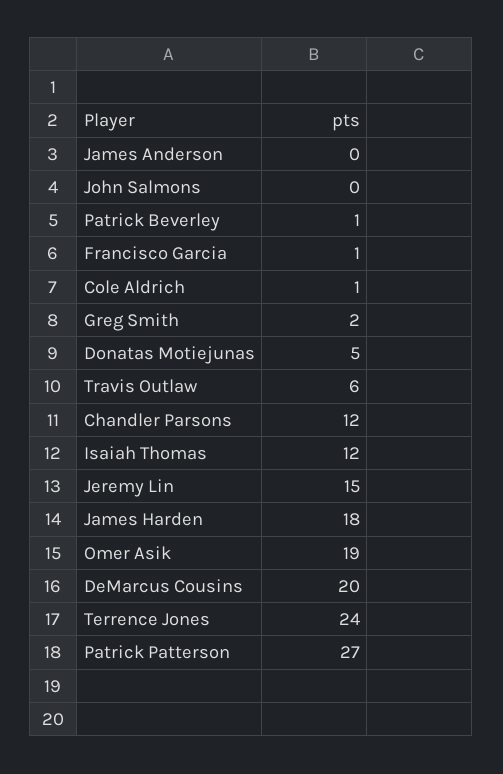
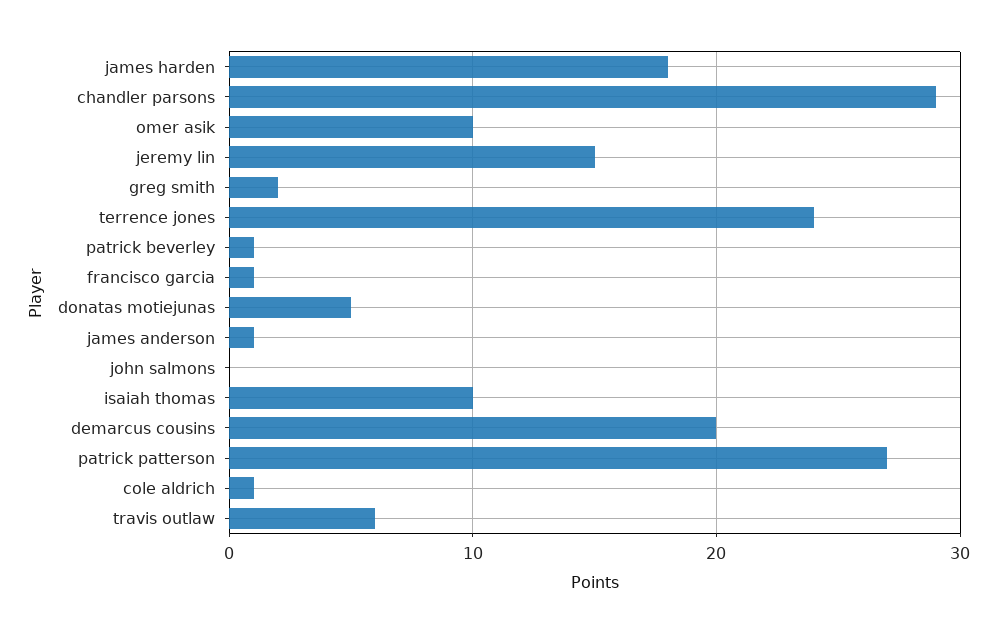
  {
-   "James Anderson": 0,
+   "James Anderson": 1,
    "John Salmons": 0,
    "Patrick Beverley": 1,
    "Francisco Garcia": 1,
    "Cole Aldrich": 1,
    "Greg Smith": 2,
    "Donatas Motiejunas": 5,
    "Travis Outlaw": 6,
-   "Chandler Parsons": 12,
+   "Chandler Parsons": 29,
-   "Isaiah Thomas": 12,
+   "Isaiah Thomas": 10,
    "Jeremy Lin": 15,
    "James Harden": 18,
-   "Omer Asik": 19,
+   "Omer Asik": 10,
    "DeMarcus Cousins": 20,
    "Terrence Jones": 24,
    "Patrick Patterson": 27
  }

